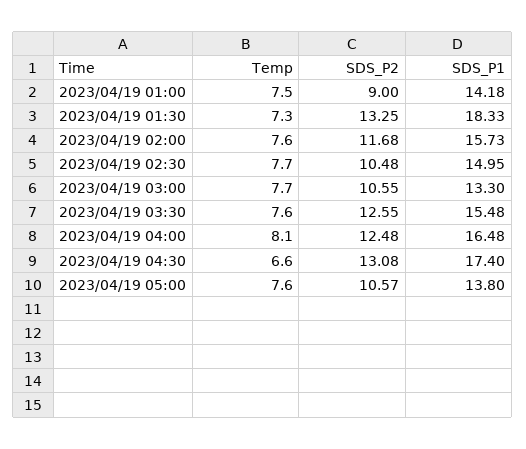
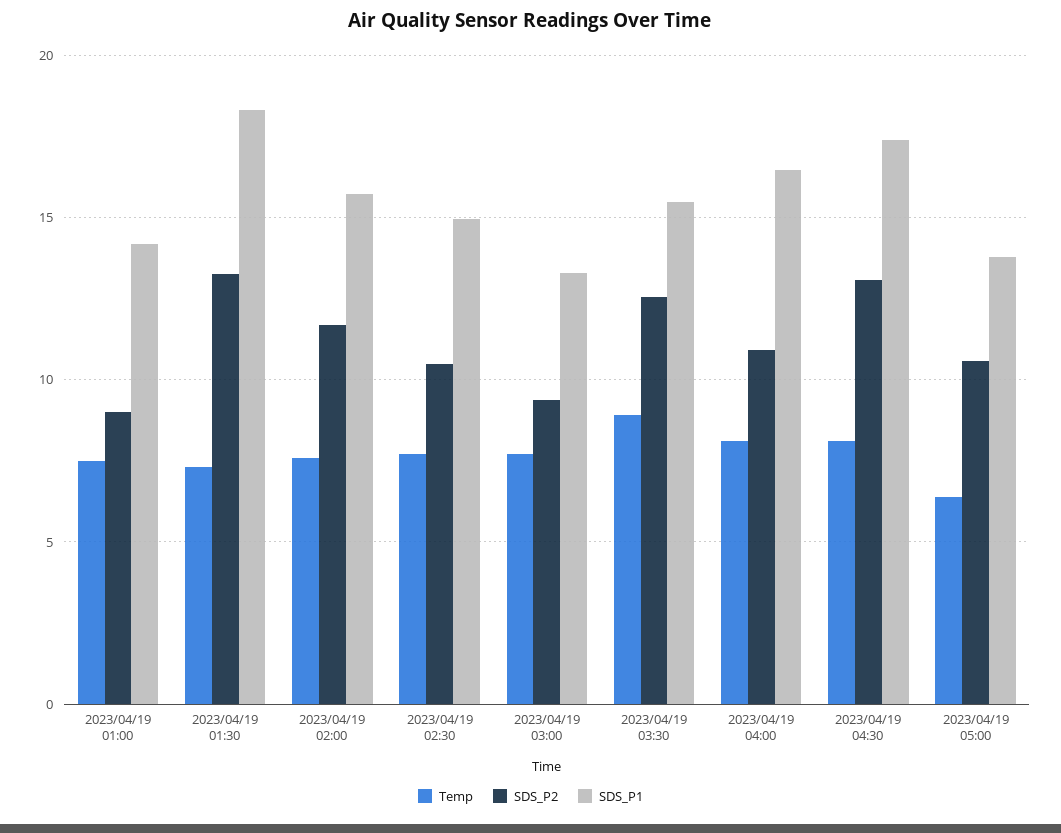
  {
    "Temp": {
      "2023/04/19 01:00": 7.5,
      "2023/04/19 01:30": 7.3,
      "2023/04/19 02:00": 7.6,
      "2023/04/19 02:30": 7.7,
      "2023/04/19 03:00": 7.7,
-     "2023/04/19 03:30": 7.6,
+     "2023/04/19 03:30": 9,
      "2023/04/19 04:00": 8.1,
-     "2023/04/19 04:30": 6.6,
+     "2023/04/19 04:30": 8,
-     "2023/04/19 05:00": 7.6
+     "2023/04/19 05:00": 6.5
    },
    "SDS_P2": {
      "2023/04/19 01:00": 9,
      "2023/04/19 01:30": 13.25,
      "2023/04/19 02:00": 11.68,
      "2023/04/19 02:30": 10.48,
-     "2023/04/19 03:00": 10.55,
+     "2023/04/19 03:00": 9.5,
      "2023/04/19 03:30": 12.55,
-     "2023/04/19 04:00": 12.48,
+     "2023/04/19 04:00": 11,
      "2023/04/19 04:30": 13.08,
      "2023/04/19 05:00": 10.57
    },
    "SDS_P1": {
      "2023/04/19 01:00": 14.18,
      "2023/04/19 01:30": 18.33,
      "2023/04/19 02:00": 15.73,
      "2023/04/19 02:30": 14.95,
      "2023/04/19 03:00": 13.3,
      "2023/04/19 03:30": 15.48,
      "2023/04/19 04:00": 16.48,
      "2023/04/19 04:30": 17.4,
      "2023/04/19 05:00": 13.8
    }
  }

